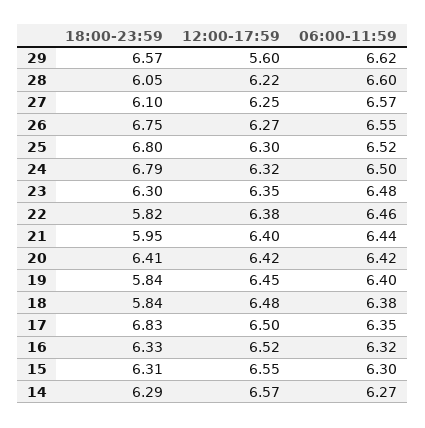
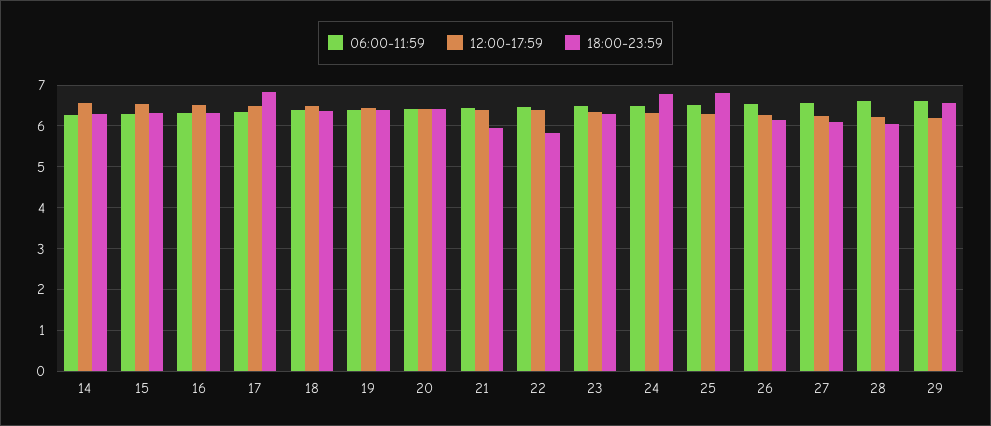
  {
    "18:00-23:59": {
      "29": 6.57,
      "28": 6.05,
      "27": 6.1,
-     "26": 6.75,
+     "26": 6.2,
      "25": 6.8,
      "24": 6.79,
      "23": 6.3,
      "22": 5.82,
      "21": 5.95,
      "20": 6.41,
-     "19": 5.84,
+     "19": 6.4,
-     "18": 5.84,
+     "18": 6.4,
      "17": 6.83,
      "16": 6.33,
      "15": 6.31,
      "14": 6.29
    },
    "12:00-17:59": {
-     "29": 5.6,
+     "29": 6.2,
      "28": 6.22,
      "27": 6.25,
      "26": 6.27,
      "25": 6.3,
      "24": 6.32,
      "23": 6.35,
      "22": 6.38,
      "21": 6.4,
      "20": 6.42,
      "19": 6.45,
      "18": 6.48,
      "17": 6.5,
      "16": 6.52,
      "15": 6.55,
      "14": 6.57
    },
    "06:00-11:59": {
      "29": 6.62,
      "28": 6.6,
      "27": 6.57,
      "26": 6.55,
      "25": 6.52,
      "24": 6.5,
      "23": 6.48,
      "22": 6.46,
      "21": 6.44,
      "20": 6.42,
      "19": 6.4,
      "18": 6.38,
      "17": 6.35,
      "16": 6.32,
      "15": 6.3,
      "14": 6.27
    }
  }

